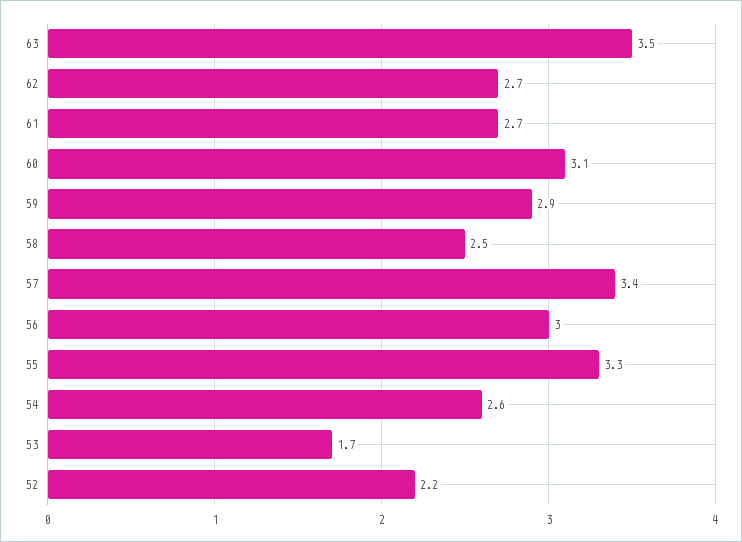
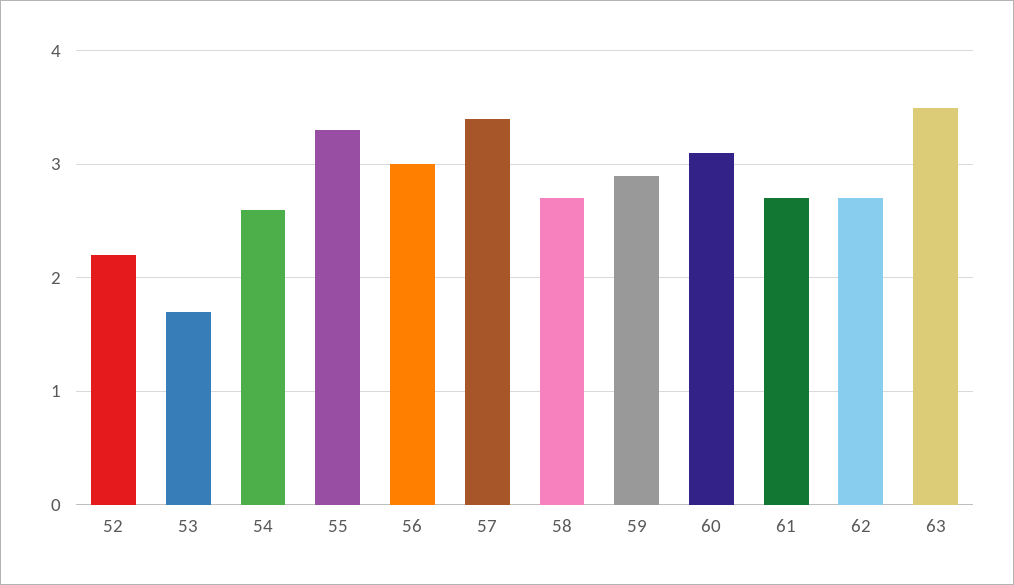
  {
    "63": 3.5,
    "62": 2.7,
    "61": 2.7,
    "60": 3.1,
    "59": 2.9,
-   "58": 2.5,
+   "58": 2.7,
    "57": 3.4,
    "56": 3,
    "55": 3.3,
    "54": 2.6,
    "53": 1.7,
    "52": 2.2
  }

